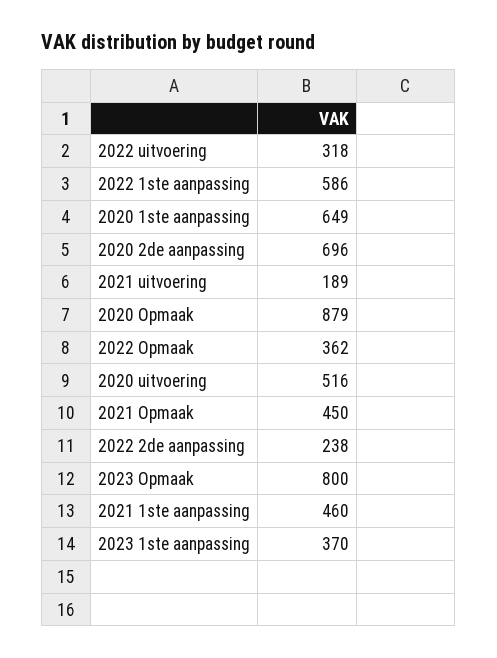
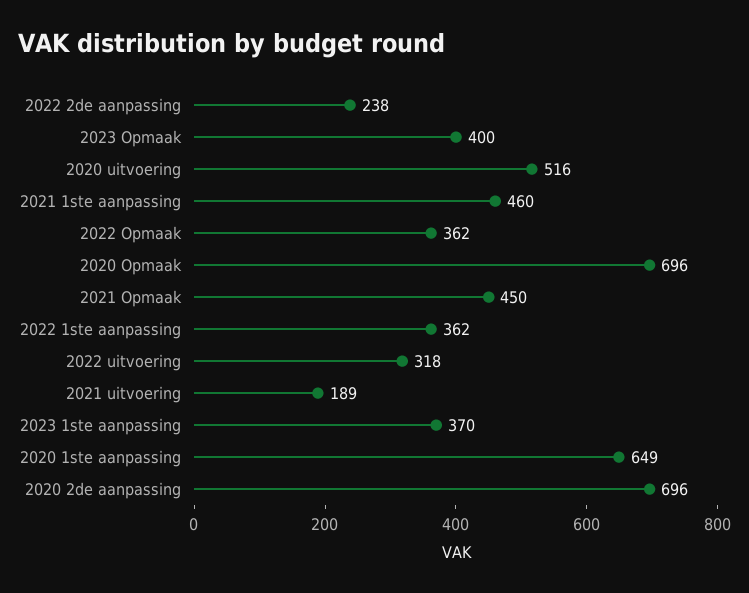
  {
    "2022 uitvoering": 318,
-   "2022 1ste aanpassing": 586,
+   "2022 1ste aanpassing": 362,
    "2020 1ste aanpassing": 649,
    "2020 2de aanpassing": 696,
    "2021 uitvoering": 189,
-   "2020 Opmaak": 879,
+   "2020 Opmaak": 696,
    "2022 Opmaak": 362,
    "2020 uitvoering": 516,
    "2021 Opmaak": 450,
    "2022 2de aanpassing": 238,
-   "2023 Opmaak": 800,
+   "2023 Opmaak": 400,
    "2021 1ste aanpassing": 460,
    "2023 1ste aanpassing": 370
  }

